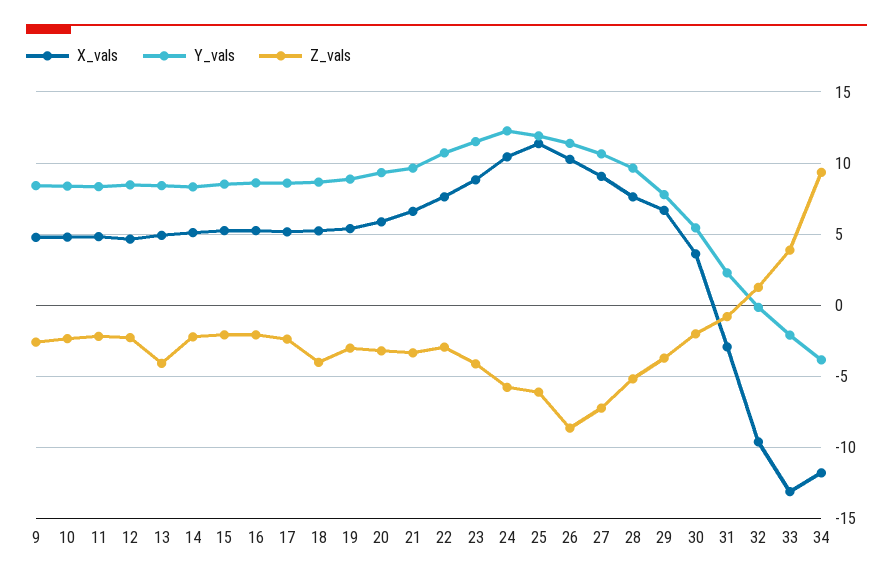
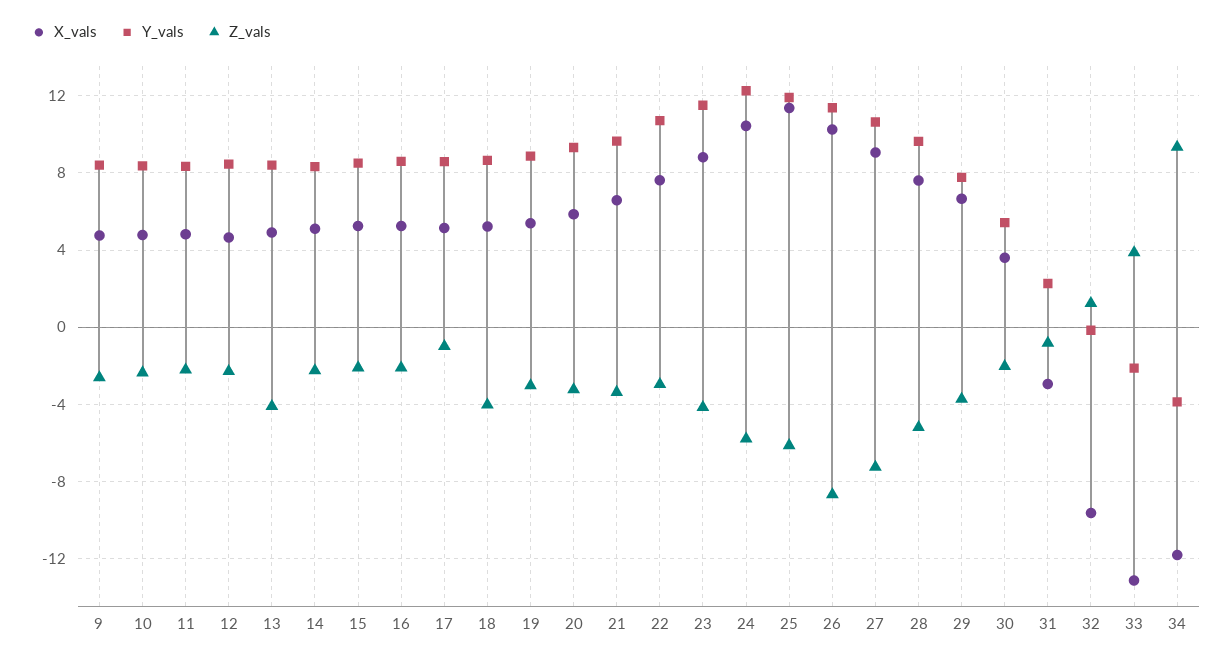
  {
    "X_vals": {
      "9": 5,
      "10": 5,
      "11": 5,
      "12": 4.5,
      "13": 5,
      "14": 5,
      "15": 5.5,
      "16": 5.5,
      "17": 5,
      "18": 5,
      "19": 5.5,
      "20": 6,
      "21": 6.5,
      "22": 7.5,
      "23": 9,
      "24": 10.5,
      "25": 11.5,
      "26": 10.5,
      "27": 9,
      "28": 7.5,
      "29": 6.5,
      "30": 3.5,
      "31": -3,
      "32": -9.5,
      "33": -13,
      "34": -12
    },
    "Y_vals": {
      "9": 8.5,
      "10": 8.5,
      "11": 8.5,
      "12": 8.5,
      "13": 8.5,
      "14": 8.5,
      "15": 8.5,
      "16": 8.5,
      "17": 8.5,
      "18": 8.5,
      "19": 9,
      "20": 9.5,
      "21": 9.5,
      "22": 10.5,
      "23": 11.5,
      "24": 12.5,
      "25": 12,
      "26": 11.5,
      "27": 10.5,
      "28": 9.5,
      "29": 8,
      "30": 5.5,
      "31": 2.5,
      "32": 0,
      "33": -2,
      "34": -4
    },
    "Z_vals": {
      "9": -2.5,
      "10": -2.5,
      "11": -2,
      "12": -2.5,
      "13": -4,
      "14": -2,
      "15": -2,
      "16": -2,
-     "17": -2.5,
+     "17": -1,
      "18": -4,
      "19": -3,
      "20": -3,
      "21": -3.5,
      "22": -3,
      "23": -4,
      "24": -6,
      "25": -6,
      "26": -8.5,
      "27": -7,
      "28": -5,
      "29": -3.5,
      "30": -2,
      "31": -1,
      "32": 1.5,
      "33": 4,
      "34": 9.5
    }
  }

